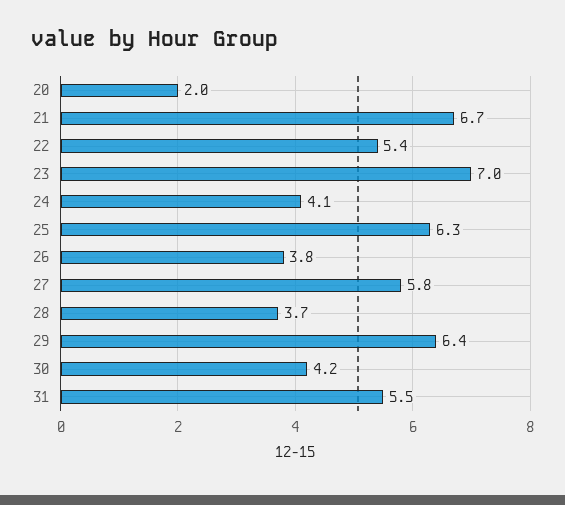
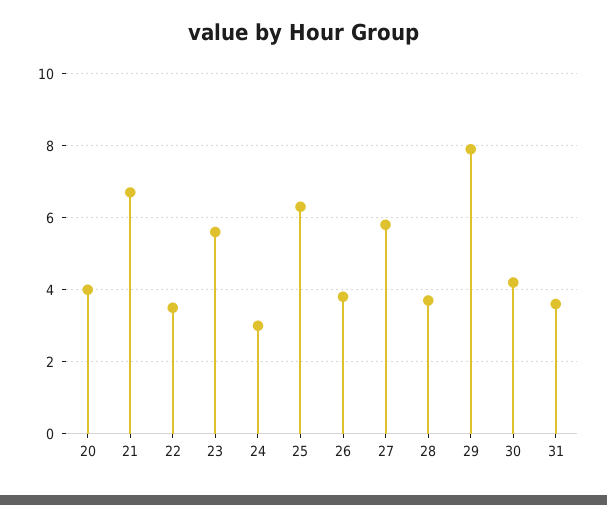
  {
-   "20": 2,
+   "20": 4,
    "21": 6.7,
-   "22": 5.4,
+   "22": 3.5,
-   "23": 7,
+   "23": 5.5,
-   "24": 4.1,
+   "24": 3,
    "25": 6.3,
    "26": 3.8,
    "27": 5.8,
    "28": 3.7,
-   "29": 6.4,
+   "29": 8,
    "30": 4.2,
-   "31": 5.5
+   "31": 3.5
  }

